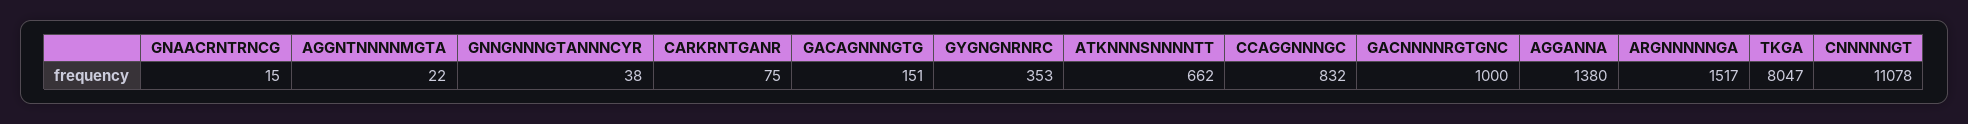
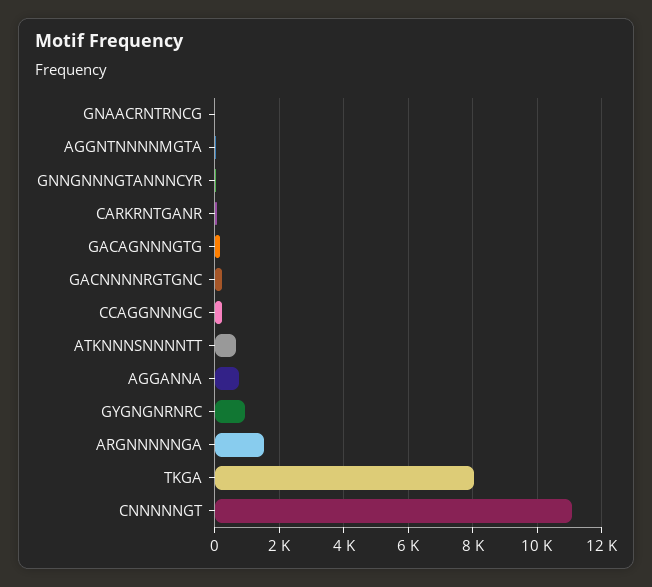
  {
    "GNAACRNTRNCG": 15,
    "AGGNTNNNNMGTA": 22,
    "GNNGNNNGTANNNCYR": 38,
    "CARKRNTGANR": 75,
    "GACAGNNNGTG": 151,
-   "GYGNGNRNRC": 353,
+   "GYGNGNRNRC": 1000,
    "ATKNNNSNNNNTT": 662,
-   "CCAGGNNNGC": 832,
+   "CCAGGNNNGC": 200,
-   "GACNNNNRGTGNC": 1000,
+   "GACNNNNRGTGNC": 200,
-   "AGGANNA": 1380,
+   "AGGANNA": 800,
    "ARGNNNNNGA": 1517,
    "TKGA": 8047,
    "CNNNNNGT": 11078
  }

